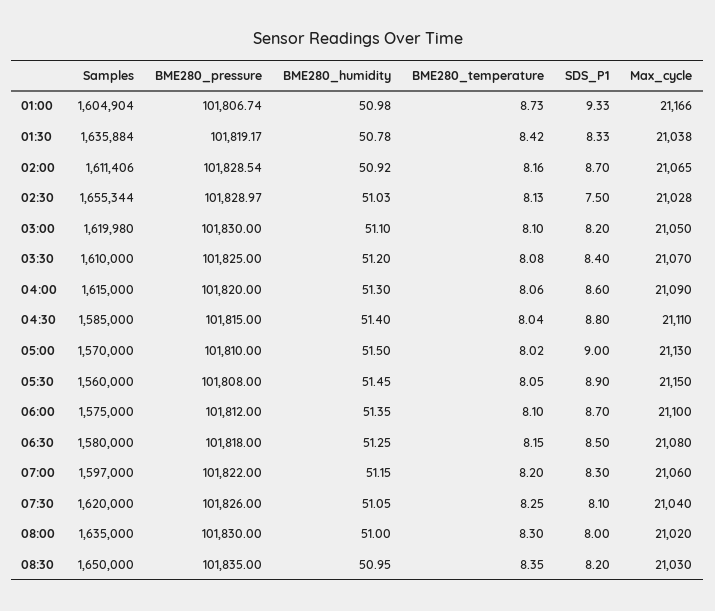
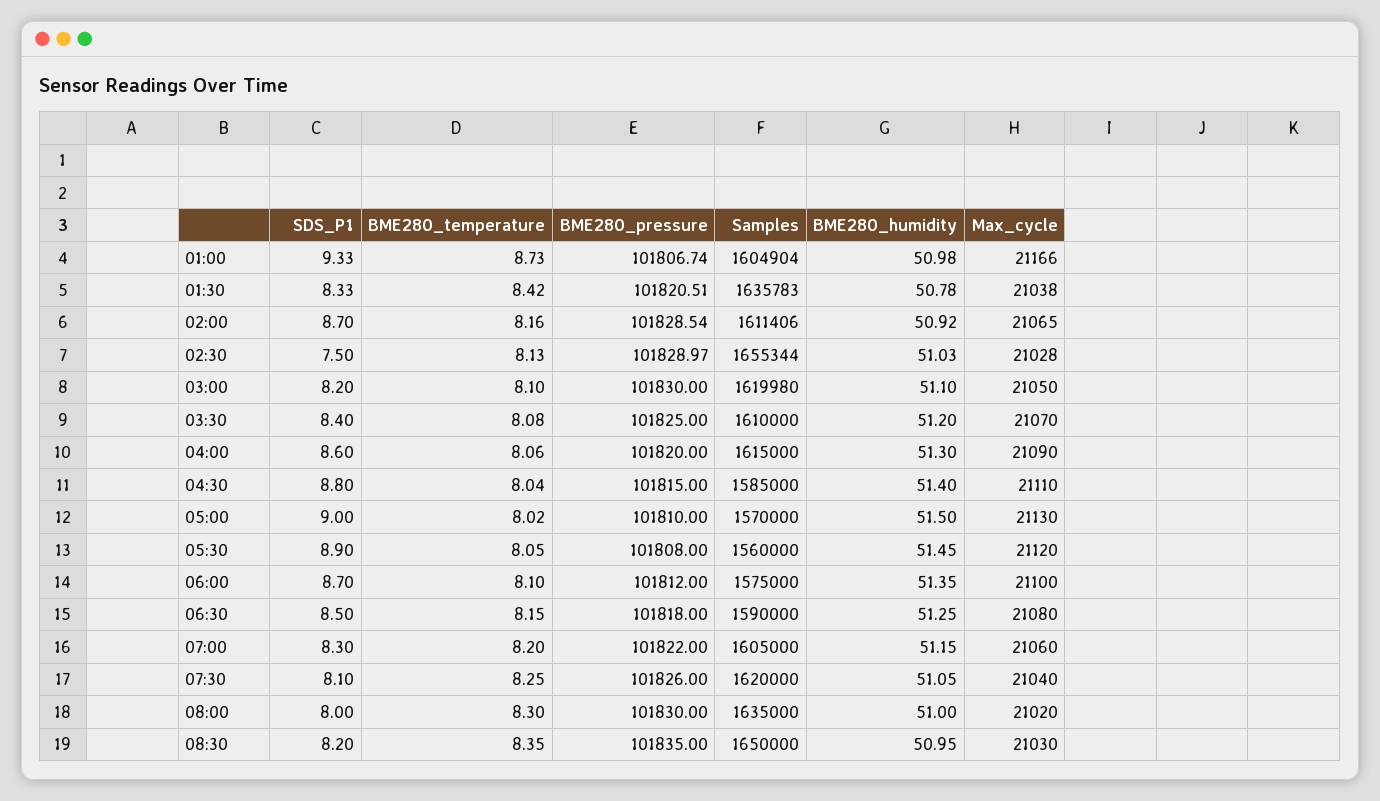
  {
    "Samples": {
      "01:00": 1604904,
-     "01:30": 1635884,
+     "01:30": 1635783,
      "02:00": 1611406,
      "02:30": 1655344,
      "03:00": 1619980,
      "03:30": 1610000,
      "04:00": 1615000,
      "04:30": 1585000,
      "05:00": 1570000,
      "05:30": 1560000,
      "06:00": 1575000,
-     "06:30": 1580000,
+     "06:30": 1590000,
-     "07:00": 1597000,
+     "07:00": 1605000,
      "07:30": 1620000,
      "08:00": 1635000,
      "08:30": 1650000
    },
    "BME280_pressure": {
      "01:00": 101806.74,
-     "01:30": 101819.17,
+     "01:30": 101820.51,
      "02:00": 101828.54,
      "02:30": 101828.97,
      "03:00": 101830,
      "03:30": 101825,
      "04:00": 101820,
      "04:30": 101815,
      "05:00": 101810,
      "05:30": 101808,
      "06:00": 101812,
      "06:30": 101818,
      "07:00": 101822,
      "07:30": 101826,
      "08:00": 101830,
      "08:30": 101835
    },
    "BME280_humidity": {
      "01:00": 50.98,
      "01:30": 50.78,
      "02:00": 50.92,
      "02:30": 51.03,
      "03:00": 51.1,
      "03:30": 51.2,
      "04:00": 51.3,
      "04:30": 51.4,
      "05:00": 51.5,
      "05:30": 51.45,
      "06:00": 51.35,
      "06:30": 51.25,
      "07:00": 51.15,
      "07:30": 51.05,
      "08:00": 51,
      "08:30": 50.95
    },
    "BME280_temperature": {
      "01:00": 8.73,
      "01:30": 8.42,
      "02:00": 8.16,
      "02:30": 8.13,
      "03:00": 8.1,
      "03:30": 8.08,
      "04:00": 8.06,
      "04:30": 8.04,
      "05:00": 8.02,
      "05:30": 8.05,
      "06:00": 8.1,
      "06:30": 8.15,
      "07:00": 8.2,
      "07:30": 8.25,
      "08:00": 8.3,
      "08:30": 8.35
    },
    "SDS_P1": {
      "01:00": 9.33,
      "01:30": 8.33,
      "02:00": 8.7,
      "02:30": 7.5,
      "03:00": 8.2,
      "03:30": 8.4,
      "04:00": 8.6,
      "04:30": 8.8,
      "05:00": 9,
      "05:30": 8.9,
      "06:00": 8.7,
      "06:30": 8.5,
      "07:00": 8.3,
      "07:30": 8.1,
      "08:00": 8,
      "08:30": 8.2
    },
    "Max_cycle": {
      "01:00": 21166,
      "01:30": 21038,
      "02:00": 21065,
      "02:30": 21028,
      "03:00": 21050,
      "03:30": 21070,
      "04:00": 21090,
      "04:30": 21110,
      "05:00": 21130,
-     "05:30": 21150,
+     "05:30": 21120,
      "06:00": 21100,
      "06:30": 21080,
      "07:00": 21060,
      "07:30": 21040,
      "08:00": 21020,
      "08:30": 21030
    }
  }

